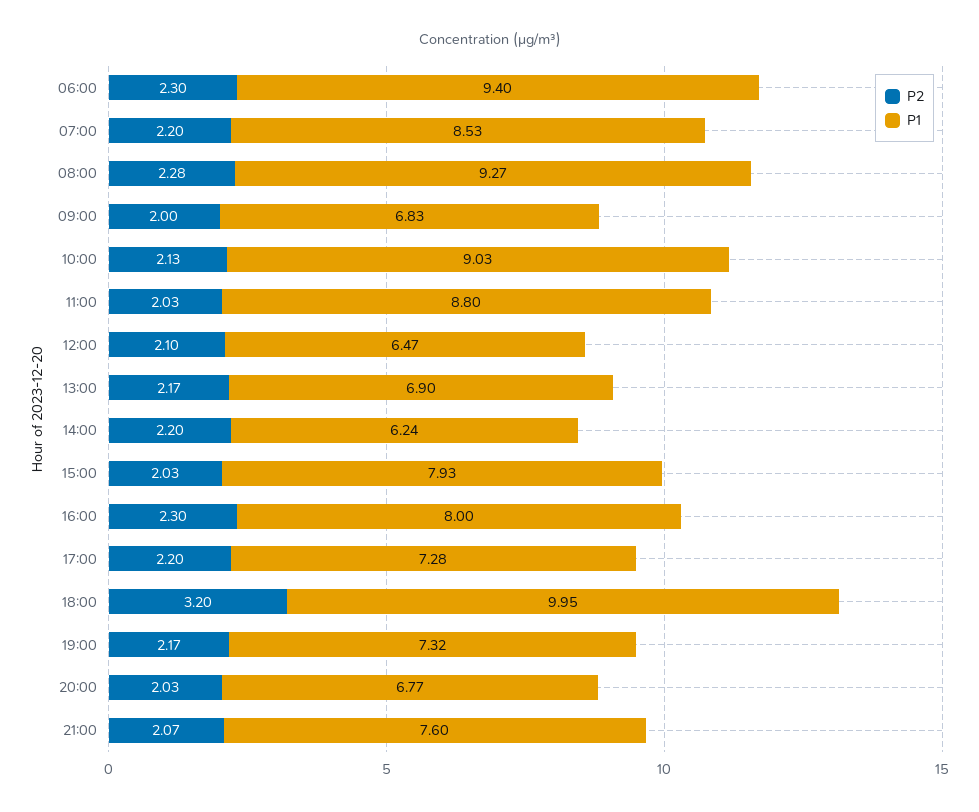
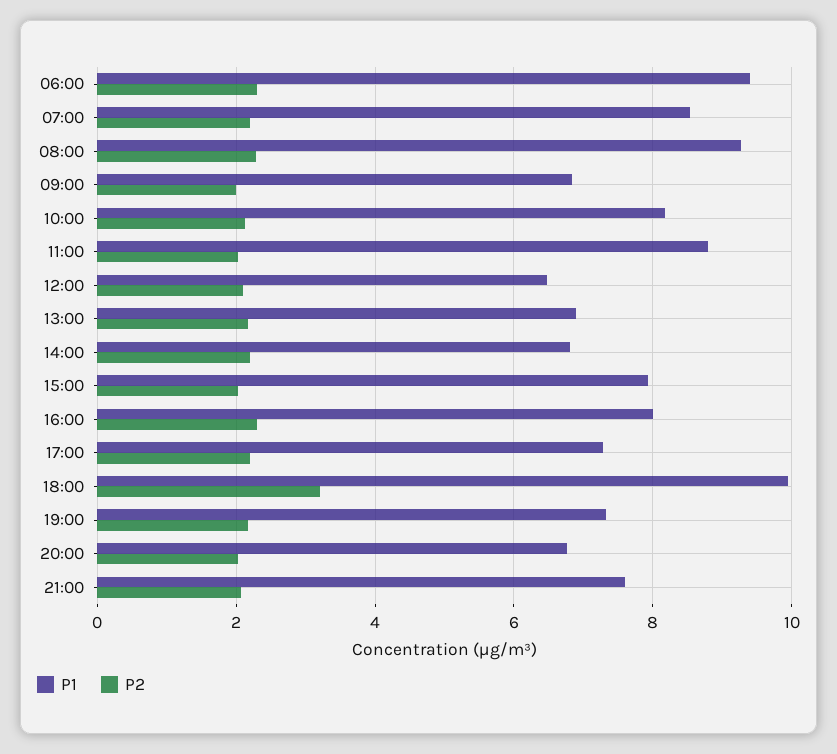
  {
    "P2": {
      "06:00": 2.3,
      "07:00": 2.2,
      "08:00": 2.28,
      "09:00": 2,
      "10:00": 2.13,
      "11:00": 2.03,
      "12:00": 2.1,
      "13:00": 2.17,
      "14:00": 2.2,
      "15:00": 2.03,
      "16:00": 2.3,
      "17:00": 2.2,
      "18:00": 3.2,
      "19:00": 2.17,
      "20:00": 2.03,
      "21:00": 2.07
    },
    "P1": {
      "06:00": 9.4,
      "07:00": 8.53,
      "08:00": 9.27,
      "09:00": 6.83,
-     "10:00": 9.03,
+     "10:00": 8.2,
      "11:00": 8.8,
      "12:00": 6.47,
      "13:00": 6.9,
-     "14:00": 6.24,
+     "14:00": 6.8,
      "15:00": 7.93,
      "16:00": 8,
      "17:00": 7.28,
      "18:00": 9.95,
      "19:00": 7.32,
      "20:00": 6.77,
      "21:00": 7.6
    }
  }

